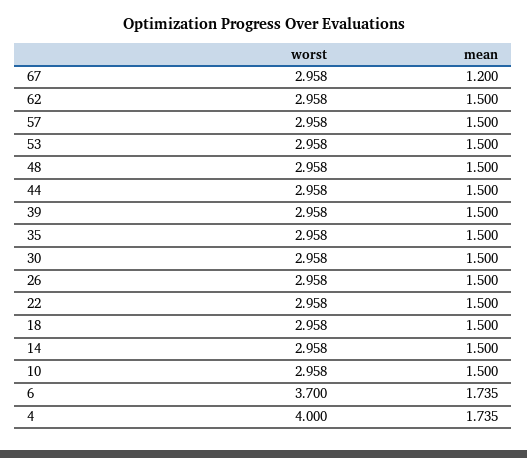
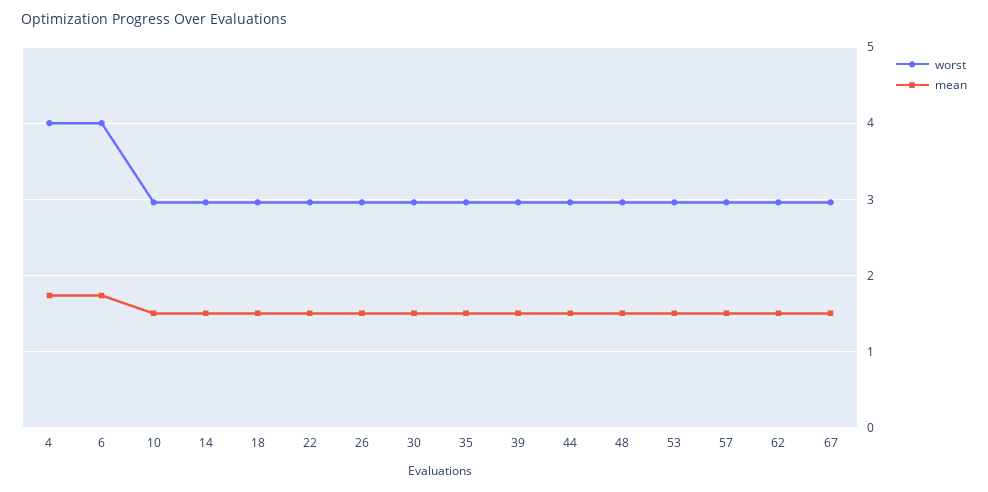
  {
    "worst": {
      "67": 2.958,
      "62": 2.958,
      "57": 2.958,
      "53": 2.958,
      "48": 2.958,
      "44": 2.958,
      "39": 2.958,
      "35": 2.958,
      "30": 2.958,
      "26": 2.958,
      "22": 2.958,
      "18": 2.958,
      "14": 2.958,
      "10": 2.958,
-     "6": 3.7,
+     "6": 4,
      "4": 4
    },
    "mean": {
-     "67": 1.2,
+     "67": 1.5,
      "62": 1.5,
      "57": 1.5,
      "53": 1.5,
      "48": 1.5,
      "44": 1.5,
      "39": 1.5,
      "35": 1.5,
      "30": 1.5,
      "26": 1.5,
      "22": 1.5,
      "18": 1.5,
      "14": 1.5,
      "10": 1.5,
      "6": 1.735,
      "4": 1.735
    }
  }

